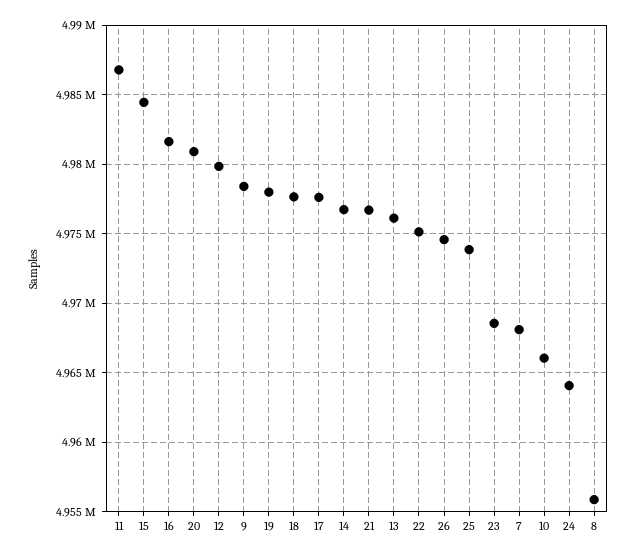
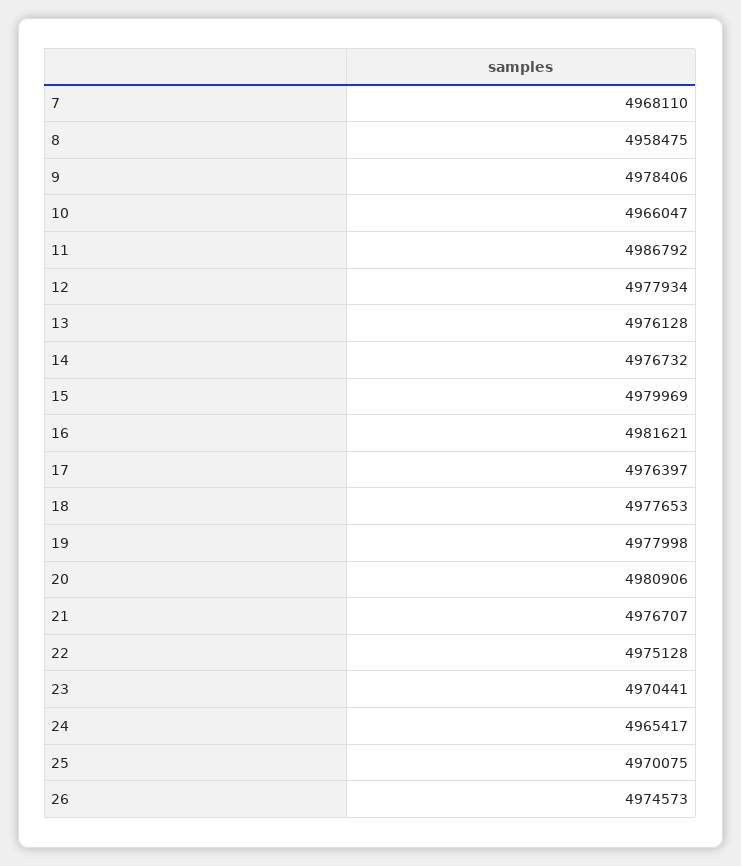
  {
    "11": 4986792,
-   "15": 4984500,
+   "15": 4979969,
    "16": 4981621,
    "20": 4980906,
-   "12": 4980000,
+   "12": 4977934,
    "9": 4978406,
    "19": 4977998,
    "18": 4977653,
-   "17": 4977500,
+   "17": 4976397,
    "14": 4976732,
    "21": 4976707,
    "13": 4976128,
    "22": 4975128,
    "26": 4974573,
-   "25": 4974000,
+   "25": 4970075,
-   "23": 4968500,
+   "23": 4970441,
    "7": 4968110,
    "10": 4966047,
-   "24": 4964000,
+   "24": 4965417,
-   "8": 4956000
+   "8": 4958475
  }

